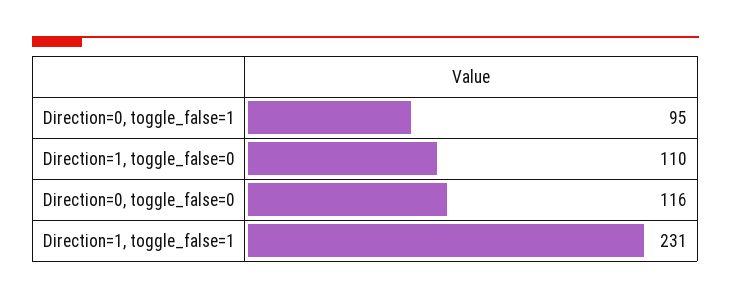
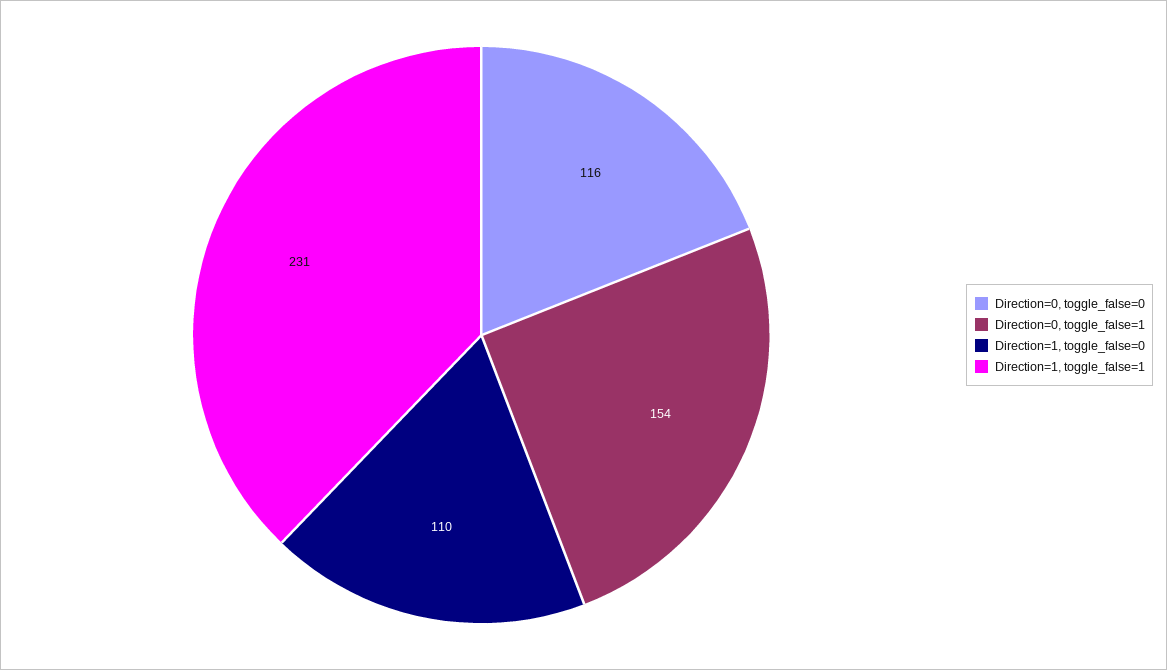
  {
-   "Direction=0, toggle_false=1": 95,
+   "Direction=0, toggle_false=1": 154,
    "Direction=1, toggle_false=0": 110,
    "Direction=0, toggle_false=0": 116,
    "Direction=1, toggle_false=1": 231
  }

